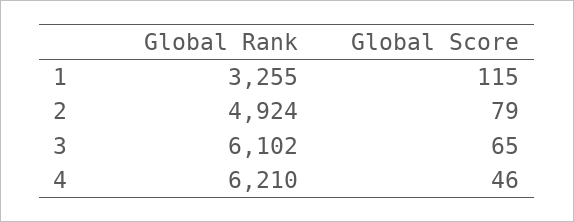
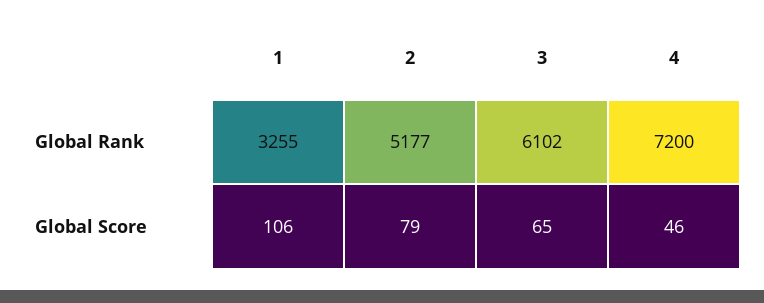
  {
    "Global Rank": {
      "1": 3255,
-     "2": 4924,
+     "2": 5177,
      "3": 6102,
-     "4": 6210
+     "4": 7200
    },
    "Global Score": {
-     "1": 115,
+     "1": 106,
      "2": 79,
      "3": 65,
      "4": 46
    }
  }

